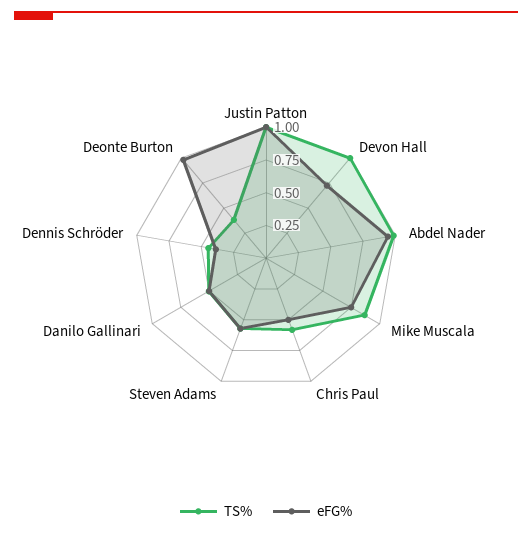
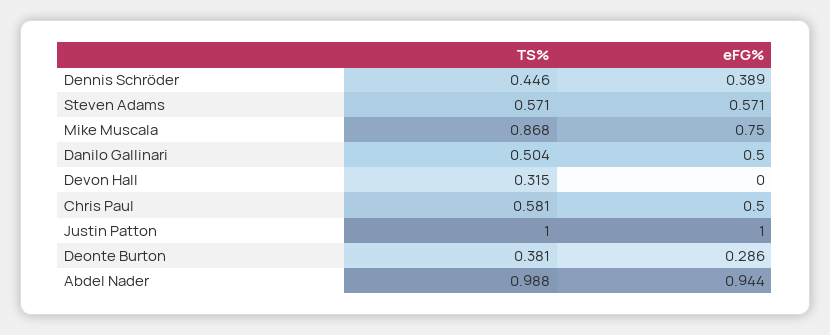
  {
    "TS%": {
      "Justin Patton": 1,
-     "Devon Hall": 1,
+     "Devon Hall": 0.315,
      "Abdel Nader": 0.988,
      "Mike Muscala": 0.868,
      "Chris Paul": 0.581,
      "Steven Adams": 0.571,
      "Danilo Gallinari": 0.504,
      "Dennis Schröder": 0.446,
      "Deonte Burton": 0.381
    },
    "eFG%": {
      "Justin Patton": 1,
-     "Devon Hall": 0.75,
+     "Devon Hall": 0,
      "Abdel Nader": 0.944,
      "Mike Muscala": 0.75,
      "Chris Paul": 0.5,
      "Steven Adams": 0.571,
      "Danilo Gallinari": 0.5,
      "Dennis Schröder": 0.389,
-     "Deonte Burton": 1
+     "Deonte Burton": 0.286
    }
  }

